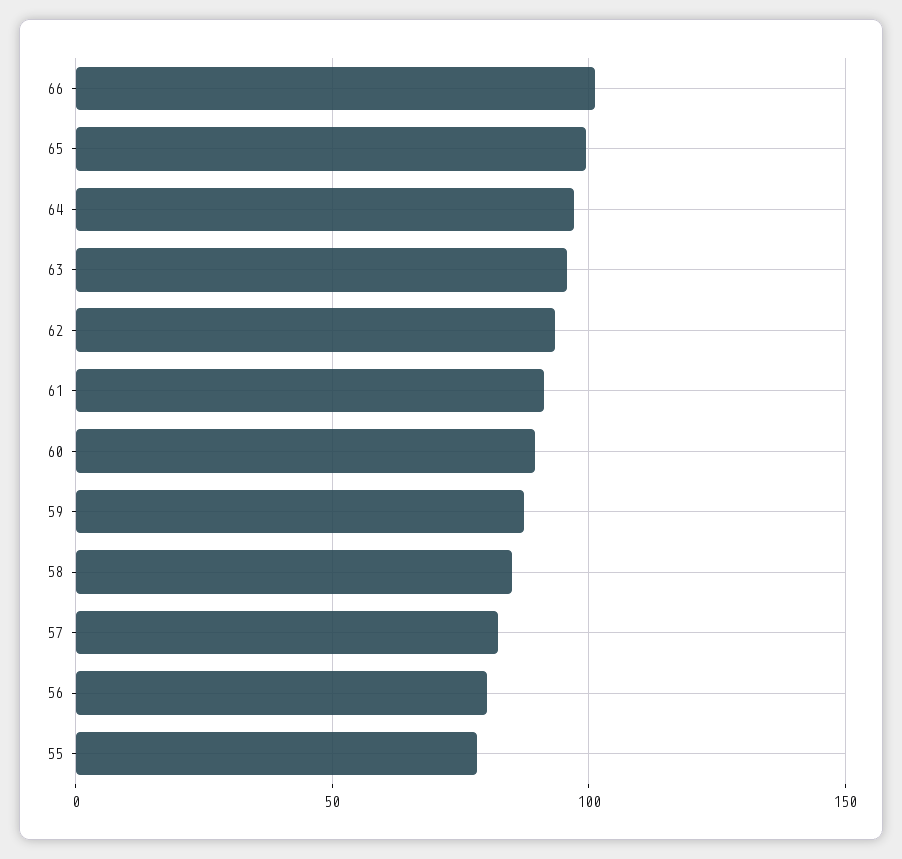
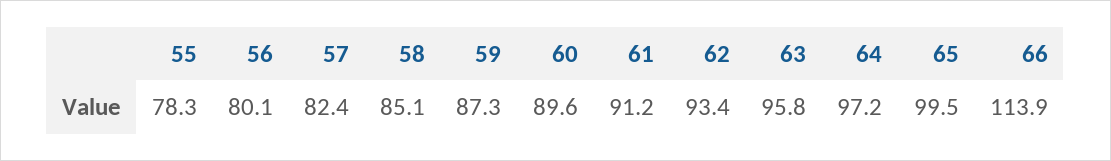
  {
-   "66": 100,
+   "66": 113.9,
    "65": 99.5,
    "64": 97.2,
    "63": 95.8,
    "62": 93.4,
    "61": 91.2,
    "60": 89.6,
    "59": 87.3,
    "58": 85.1,
    "57": 82.4,
    "56": 80.1,
    "55": 78.3
  }

